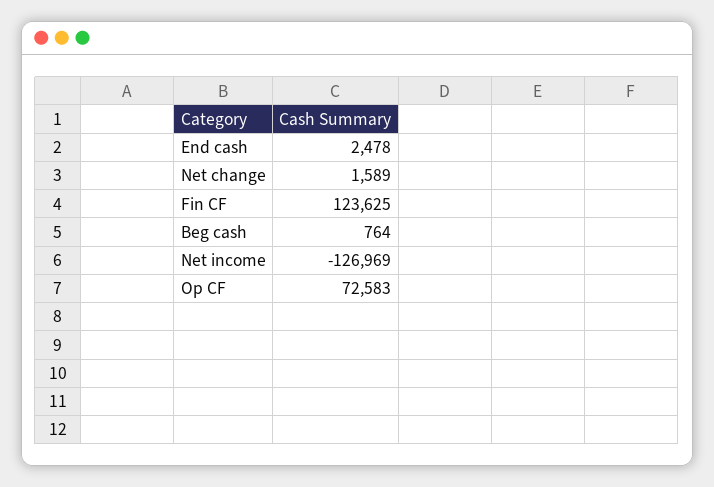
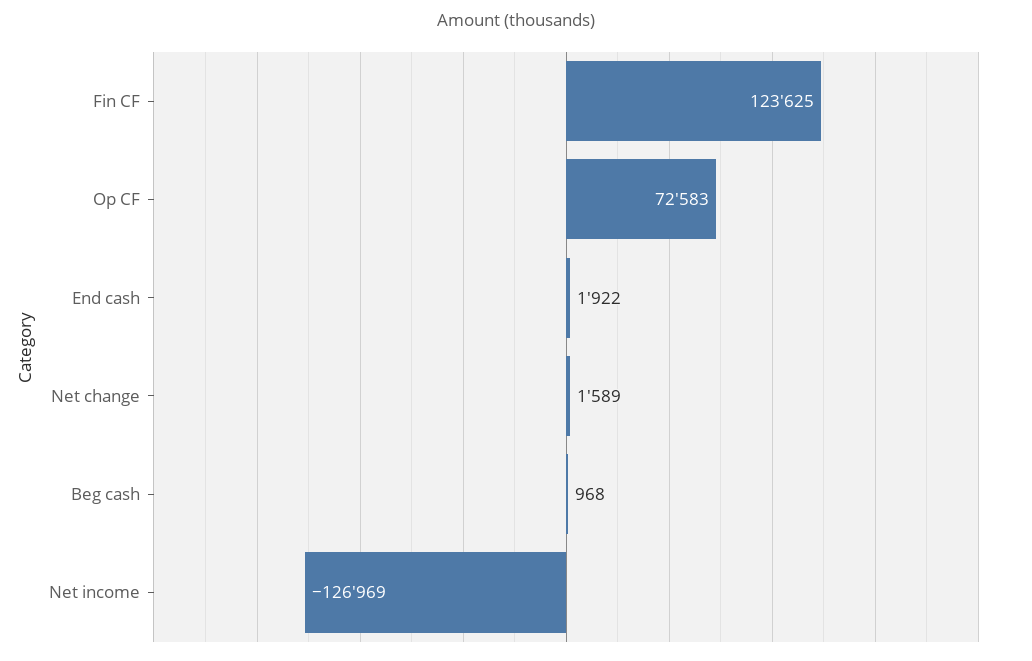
  {
-   "End cash": 2478,
+   "End cash": 1922,
    "Net change": 1589,
    "Fin CF": 123625,
-   "Beg cash": 764,
+   "Beg cash": 968,
    "Net income": -126969,
    "Op CF": 72583
  }

